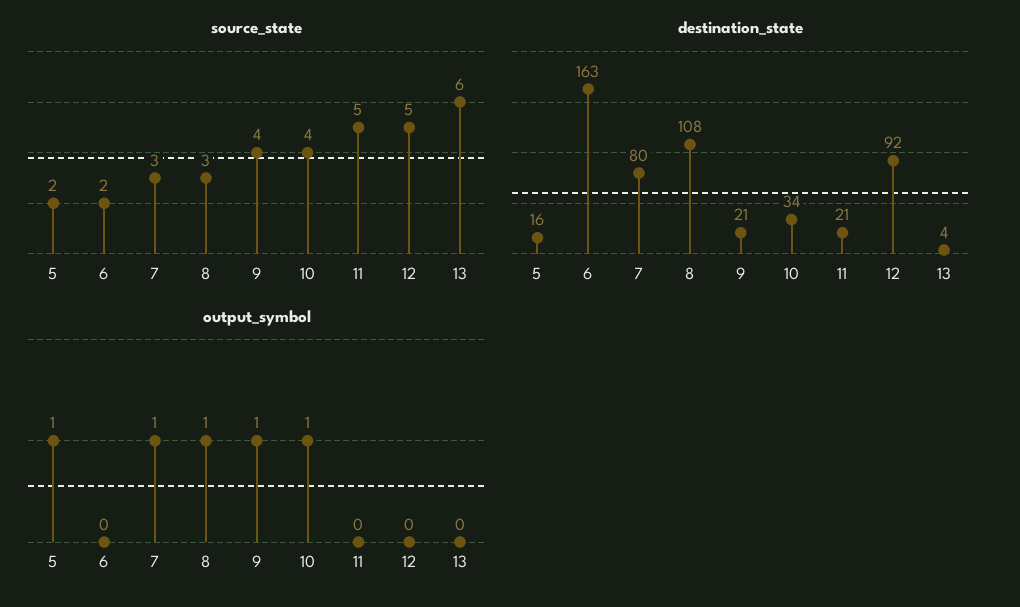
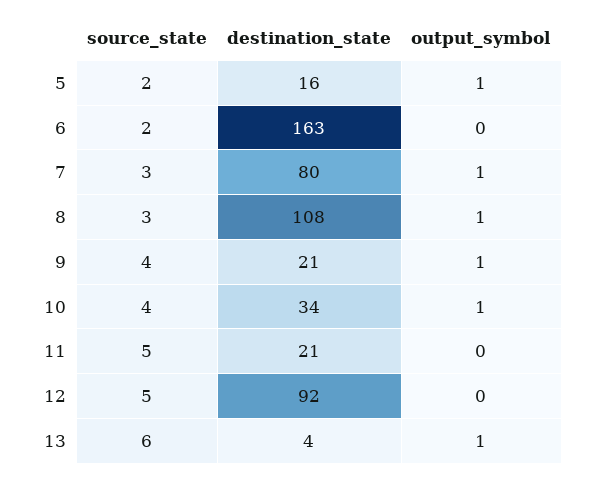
  {
    "source_state": {
      "5": 2,
      "6": 2,
      "7": 3,
      "8": 3,
      "9": 4,
      "10": 4,
      "11": 5,
      "12": 5,
      "13": 6
    },
    "destination_state": {
      "5": 16,
      "6": 163,
      "7": 80,
      "8": 108,
      "9": 21,
      "10": 34,
      "11": 21,
      "12": 92,
      "13": 4
    },
    "output_symbol": {
      "5": 1,
      "6": 0,
      "7": 1,
      "8": 1,
      "9": 1,
      "10": 1,
      "11": 0,
      "12": 0,
-     "13": 0
+     "13": 1
    }
  }

